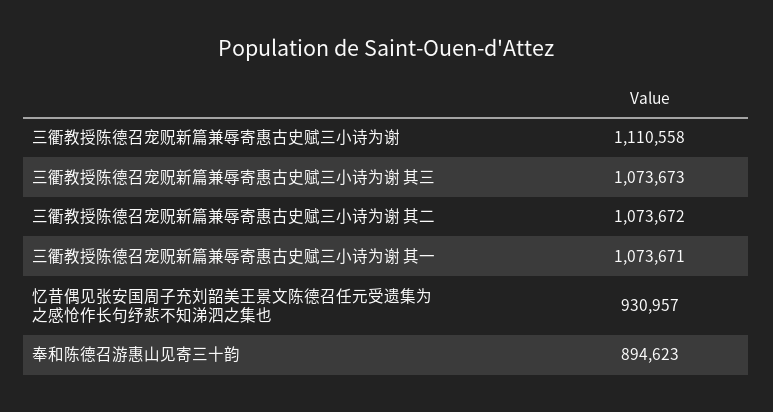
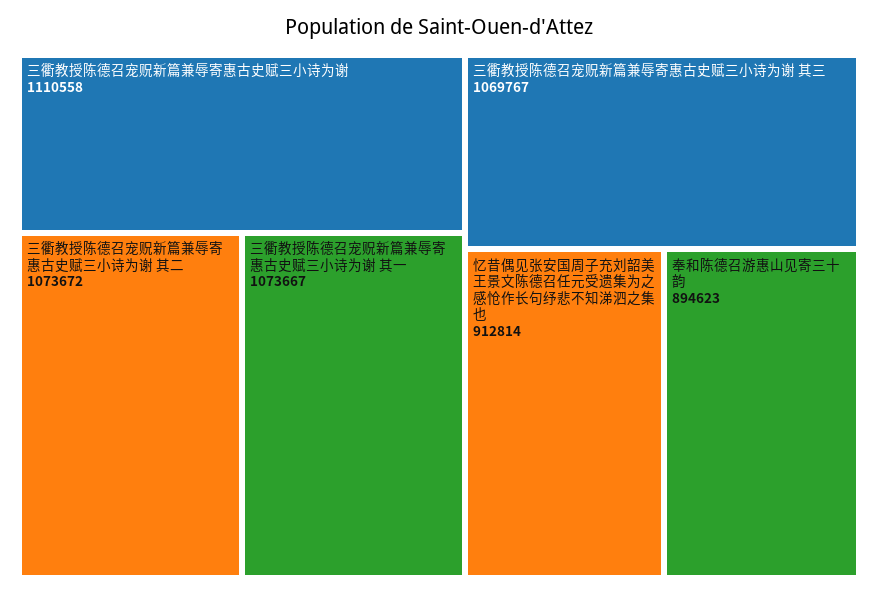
  {
    "三衢教授陈德召宠贶新篇兼辱寄惠古史赋三小诗为谢": 1110558,
-   "三衢教授陈德召宠贶新篇兼辱寄惠古史赋三小诗为谢 其三": 1073673,
+   "三衢教授陈德召宠贶新篇兼辱寄惠古史赋三小诗为谢 其三": 1069767,
    "三衢教授陈德召宠贶新篇兼辱寄惠古史赋三小诗为谢 其二": 1073672,
-   "三衢教授陈德召宠贶新篇兼辱寄惠古史赋三小诗为谢 其一": 1073671,
+   "三衢教授陈德召宠贶新篇兼辱寄惠古史赋三小诗为谢 其一": 1073667,
-   "忆昔偶见张安国周子充刘韶美王景文陈德召任元受遗集为之感怆作长句纾悲不知涕泗之集也": 930957,
+   "忆昔偶见张安国周子充刘韶美王景文陈德召任元受遗集为之感怆作长句纾悲不知涕泗之集也": 912814,
    "奉和陈德召游惠山见寄三十韵": 894623
  }

